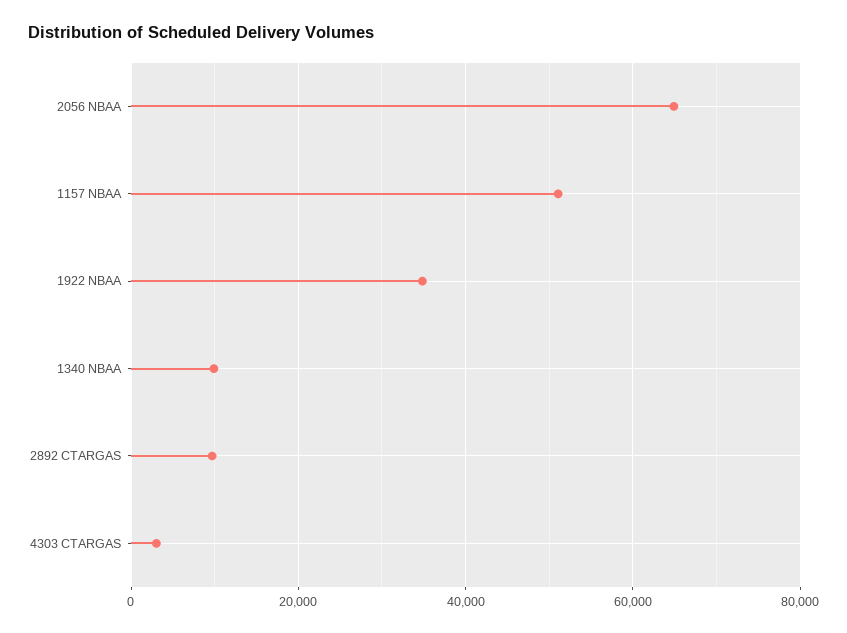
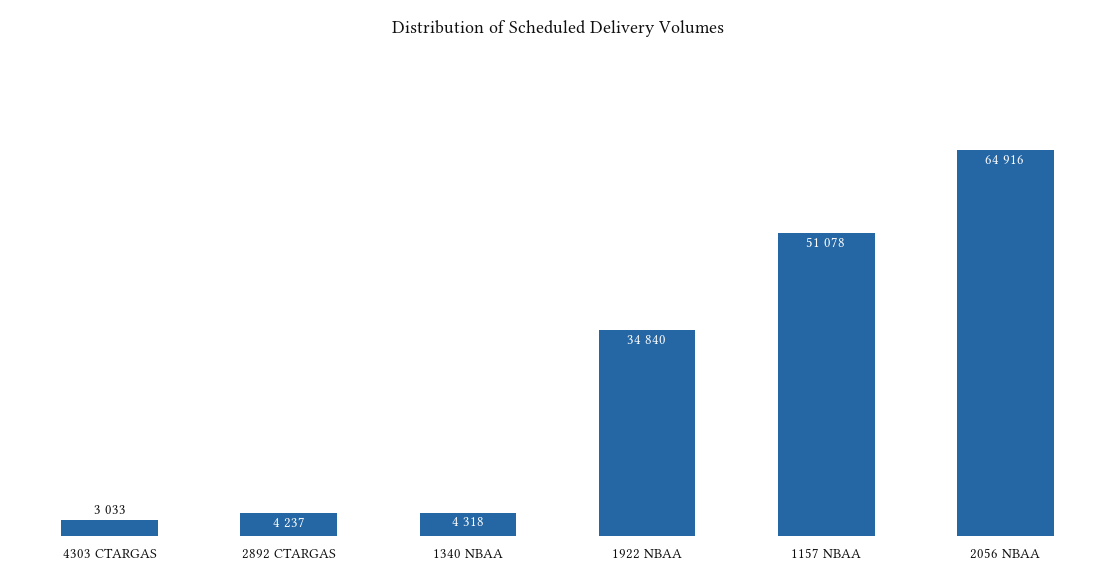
  {
    "2056 NBAA": 64916,
    "1157 NBAA": 51078,
    "1922 NBAA": 34840,
-   "1340 NBAA": 10000,
+   "1340 NBAA": 4318,
-   "2892 CTARGAS": 10000,
+   "2892 CTARGAS": 4237,
    "4303 CTARGAS": 3033
  }

